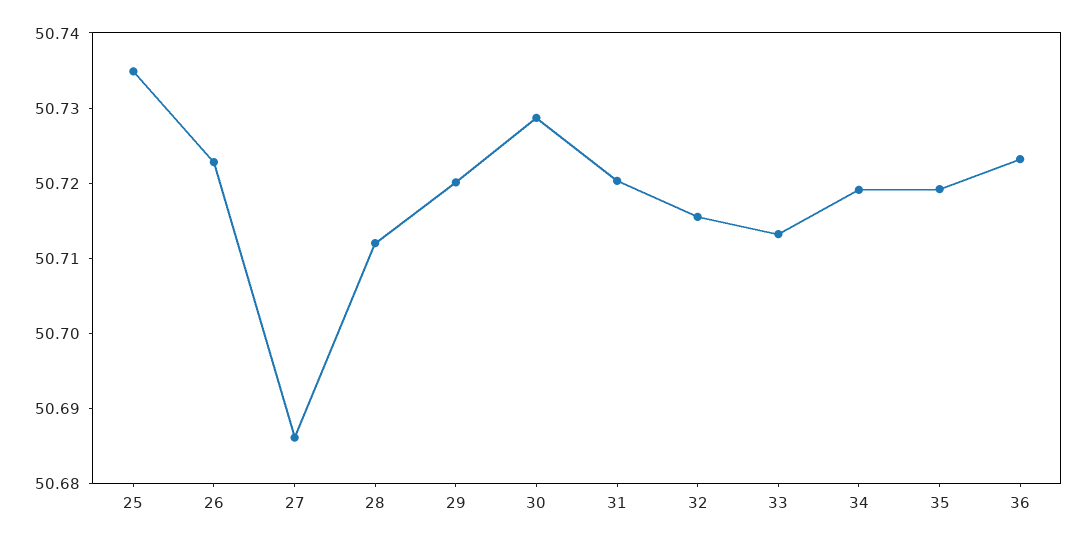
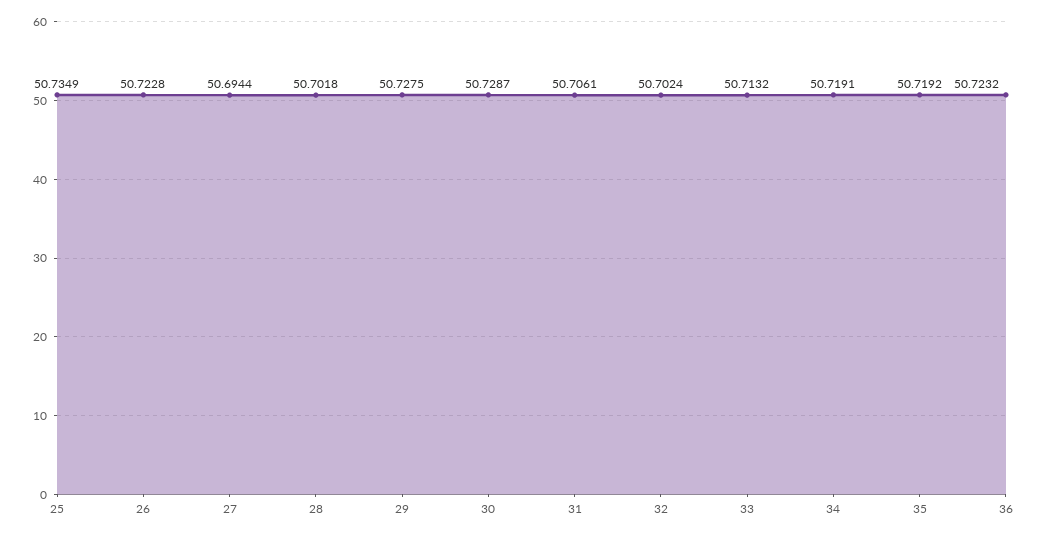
  {
    "25": 50.7349,
    "26": 50.7228,
-   "27": 50.686,
+   "27": 50.6944,
-   "28": 50.712,
+   "28": 50.7018,
-   "29": 50.72,
+   "29": 50.7275,
    "30": 50.7287,
-   "31": 50.72,
+   "31": 50.7061,
-   "32": 50.716,
+   "32": 50.7024,
    "33": 50.7132,
    "34": 50.7191,
    "35": 50.7192,
    "36": 50.7232
  }

